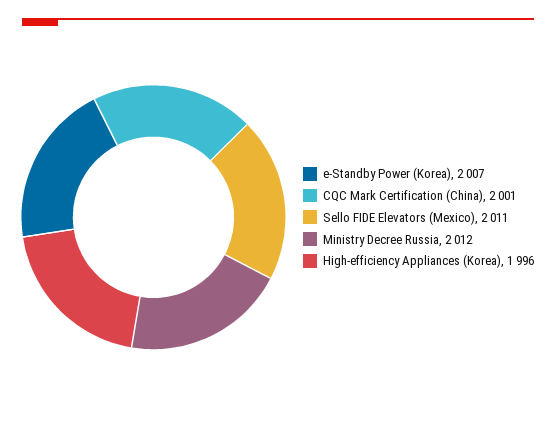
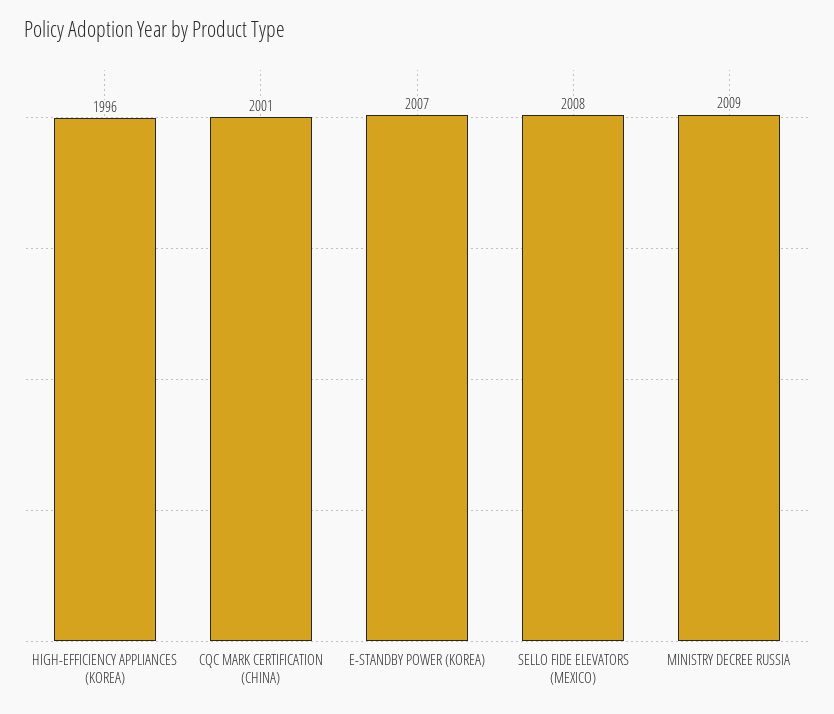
  {
    "e-Standby Power (Korea)": 2007,
    "CQC Mark Certification (China)": 2001,
-   "Sello FIDE Elevators (Mexico)": 2011,
+   "Sello FIDE Elevators (Mexico)": 2008,
-   "Ministry Decree Russia": 2012,
+   "Ministry Decree Russia": 2009,
    "High-efficiency Appliances (Korea)": 1996
  }

